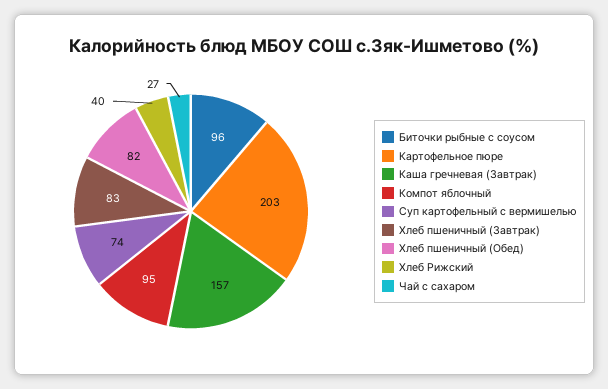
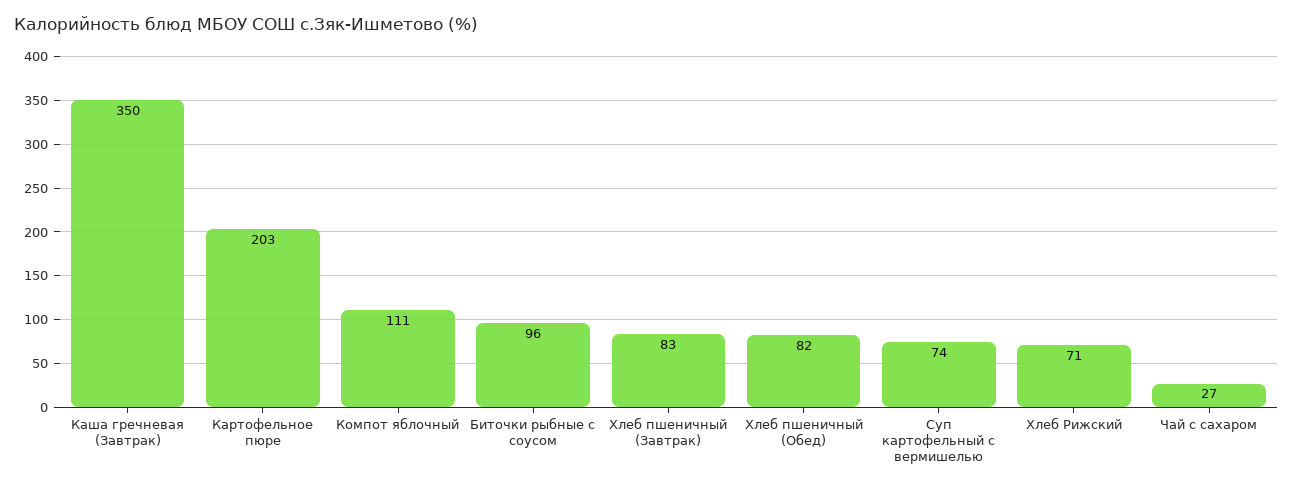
  {
    "Биточки рыбные с соусом": 96,
    "Картофельное пюре": 203,
-   "Каша гречневая (Завтрак)": 157,
+   "Каша гречневая (Завтрак)": 350,
-   "Компот яблочный": 95,
+   "Компот яблочный": 111,
    "Суп картофельный с вермишелью": 74,
    "Хлеб пшеничный (Завтрак)": 83,
    "Хлеб пшеничный (Обед)": 82,
-   "Хлеб Рижский": 40,
+   "Хлеб Рижский": 71,
    "Чай с сахаром": 27
  }

